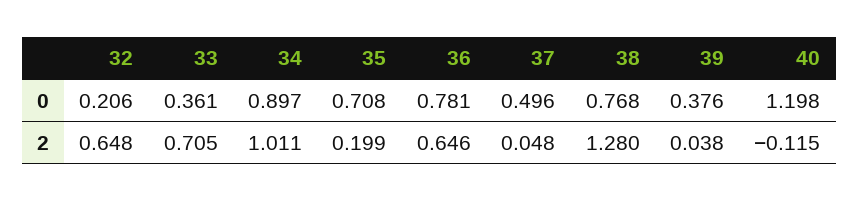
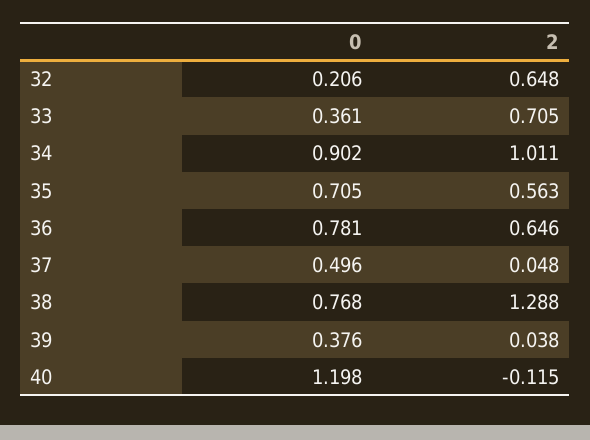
  {
    "32": {
      "0": 0.206,
      "2": 0.648
    },
    "33": {
      "0": 0.361,
      "2": 0.705
    },
    "34": {
-     "0": 0.897,
+     "0": 0.902,
      "2": 1.011
    },
    "35": {
-     "0": 0.708,
+     "0": 0.705,
-     "2": 0.199
+     "2": 0.563
    },
    "36": {
      "0": 0.781,
      "2": 0.646
    },
    "37": {
      "0": 0.496,
      "2": 0.048
    },
    "38": {
      "0": 0.768,
-     "2": 1.28
+     "2": 1.288
    },
    "39": {
      "0": 0.376,
      "2": 0.038
    },
    "40": {
      "0": 1.198,
      "2": -0.115
    }
  }

